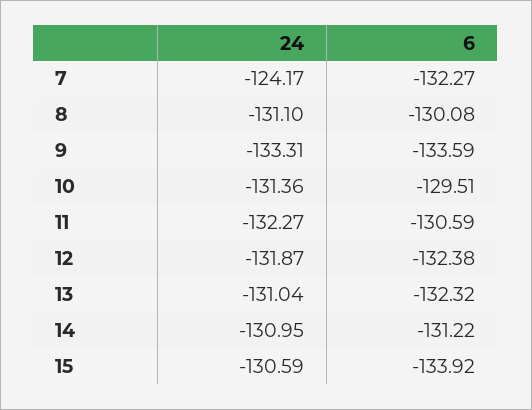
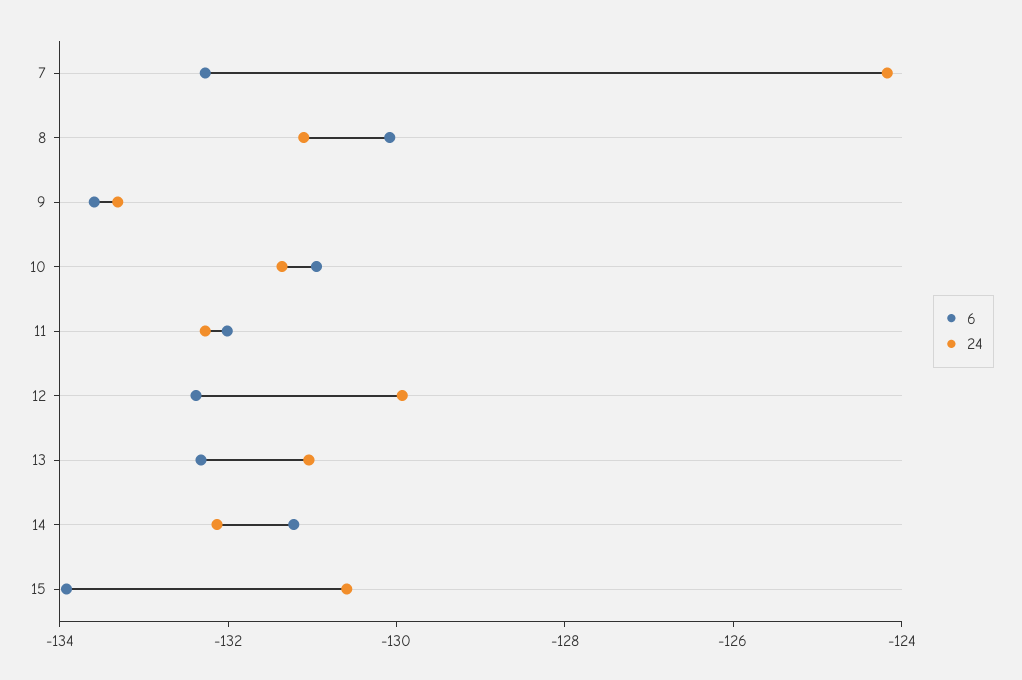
  {
    "24": {
      "7": -124.17,
      "8": -131.1,
      "9": -133.31,
      "10": -131.36,
      "11": -132.27,
-     "12": -131.87,
+     "12": -130,
      "13": -131.04,
-     "14": -130.95,
+     "14": -132,
      "15": -130.59
    },
    "6": {
      "7": -132.27,
      "8": -130.08,
      "9": -133.59,
-     "10": -129.51,
+     "10": -131,
-     "11": -130.59,
+     "11": -132,
      "12": -132.38,
      "13": -132.32,
      "14": -131.22,
      "15": -133.92
    }
  }

